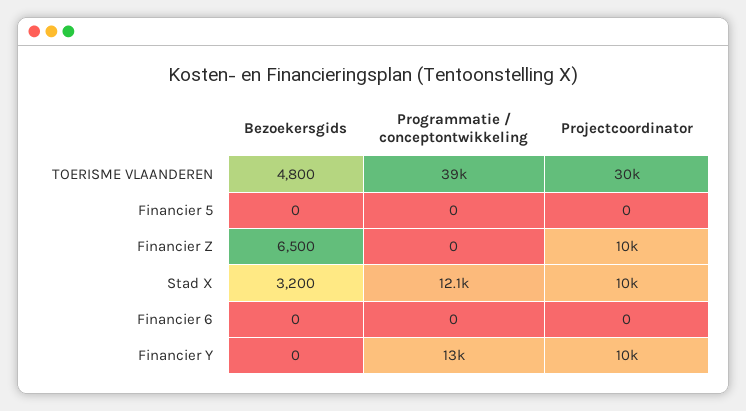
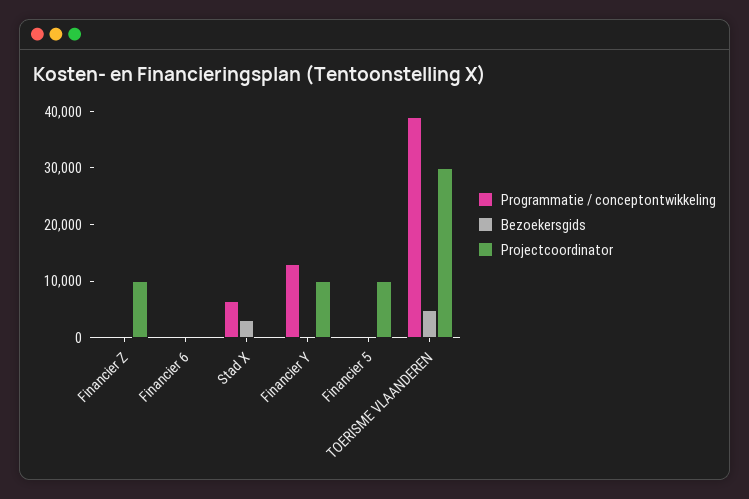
  {
    "Bezoekersgids": {
      "TOERISME VLAANDEREN": 4800,
      "Financier 5": 0,
-     "Financier Z": 6500,
+     "Financier Z": 0,
      "Stad X": 3200,
      "Financier 6": 0,
      "Financier Y": 0
    },
    "Programmatie / conceptontwikkeling": {
      "TOERISME VLAANDEREN": 39000,
      "Financier 5": 0,
      "Financier Z": 0,
-     "Stad X": 12100,
+     "Stad X": 6000,
      "Financier 6": 0,
      "Financier Y": 13000
    },
    "Projectcoordinator": {
      "TOERISME VLAANDEREN": 30000,
-     "Financier 5": 0,
+     "Financier 5": 10000,
      "Financier Z": 10000,
-     "Stad X": 10000,
+     "Stad X": 0,
      "Financier 6": 0,
      "Financier Y": 10000
    }
  }

